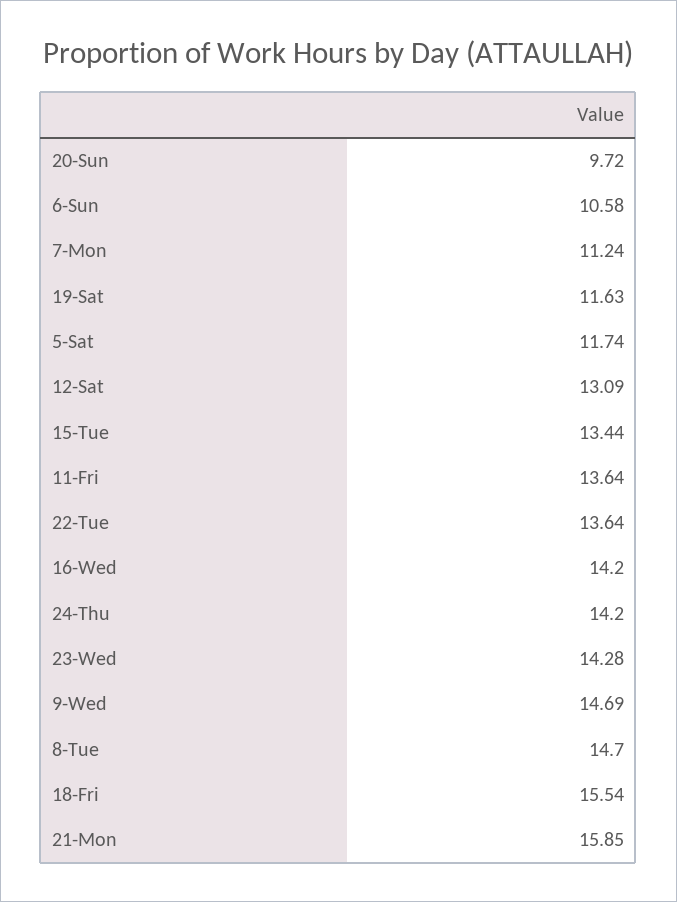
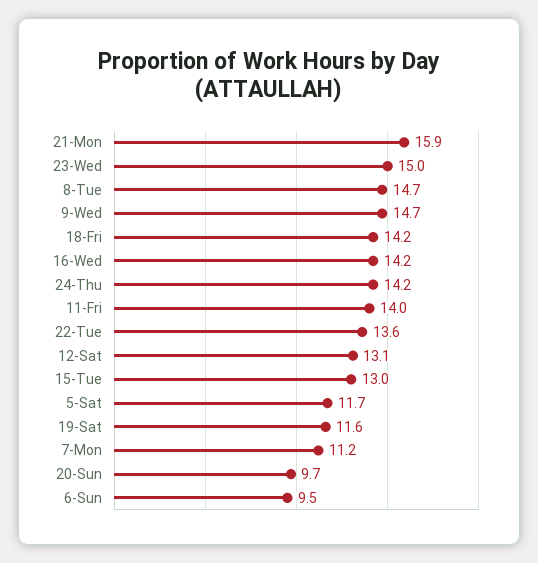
  {
    "20-Sun": 9.72,
-   "6-Sun": 10.58,
+   "6-Sun": 9.5,
    "7-Mon": 11.24,
    "19-Sat": 11.63,
    "5-Sat": 11.74,
    "12-Sat": 13.09,
-   "15-Tue": 13.44,
+   "15-Tue": 13,
-   "11-Fri": 13.64,
+   "11-Fri": 14,
    "22-Tue": 13.64,
    "16-Wed": 14.2,
    "24-Thu": 14.2,
-   "23-Wed": 14.28,
+   "23-Wed": 15,
    "9-Wed": 14.69,
    "8-Tue": 14.7,
-   "18-Fri": 15.54,
+   "18-Fri": 14.2,
    "21-Mon": 15.85
  }

